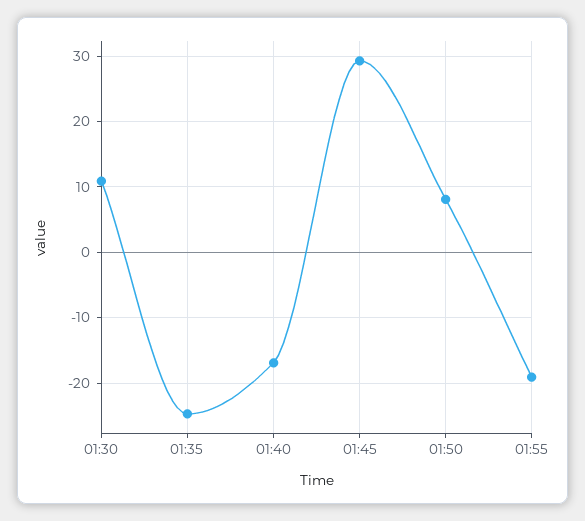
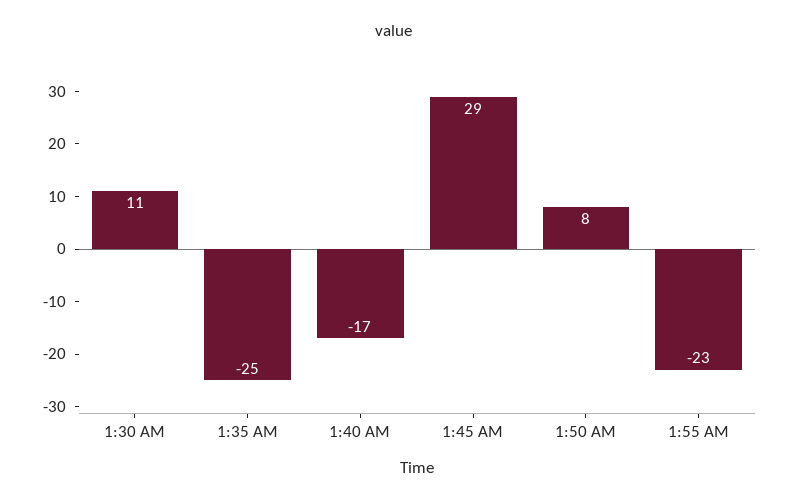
  {
    "01:30": 11,
    "01:35": -25,
    "01:40": -17,
    "01:45": 29,
    "01:50": 8,
-   "01:55": -19
+   "01:55": -23
  }

